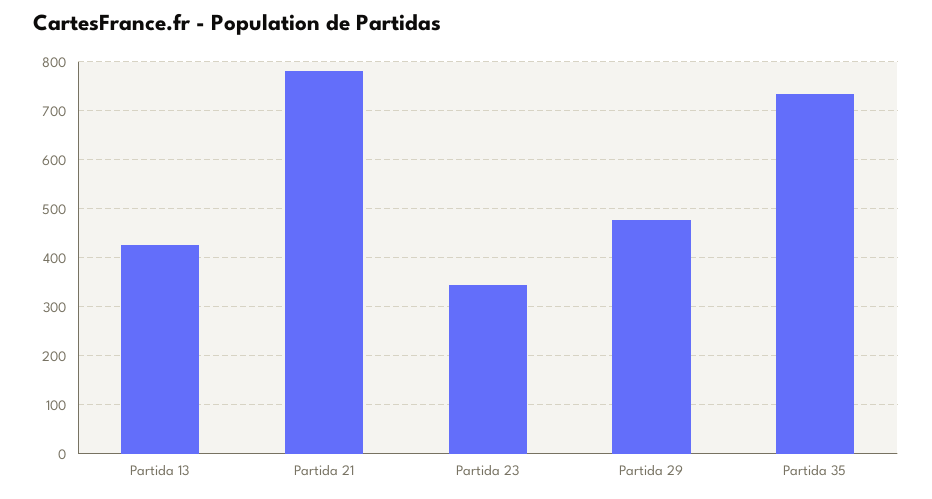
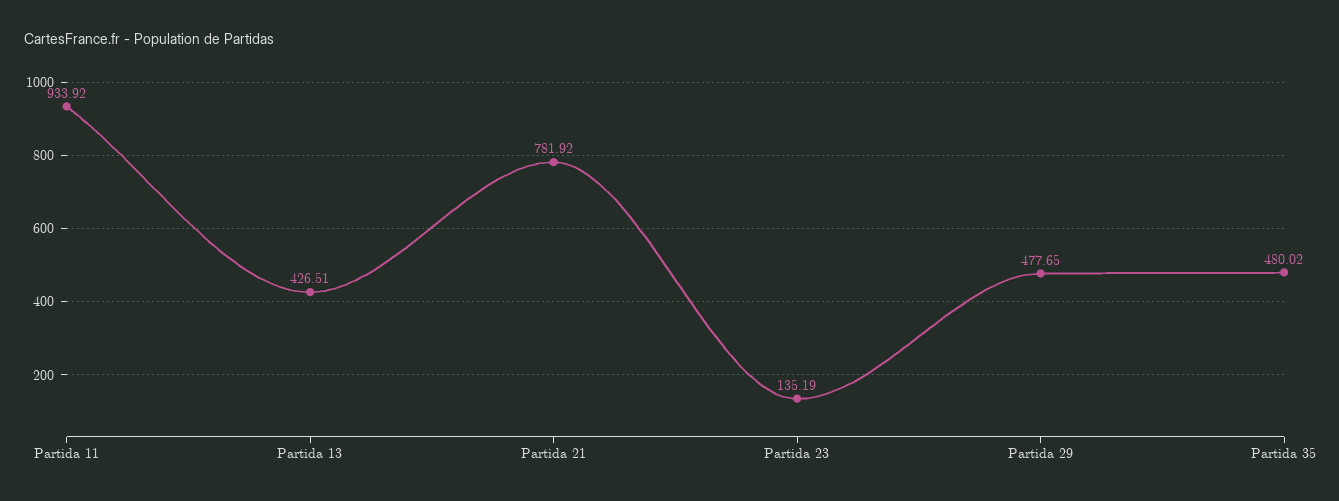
  {
    "Partida 13": 426.51,
    "Partida 21": 781.92,
-   "Partida 23": 340,
+   "Partida 23": 135.19,
    "Partida 29": 477.65,
-   "Partida 35": 740
+   "Partida 35": 480.02,
+   "Partida 11": 933.92
  }

